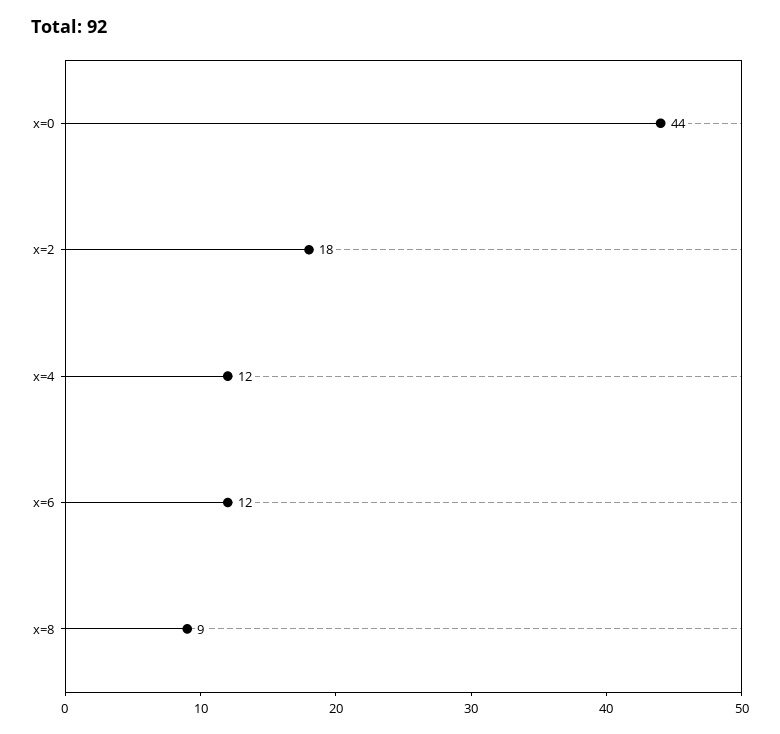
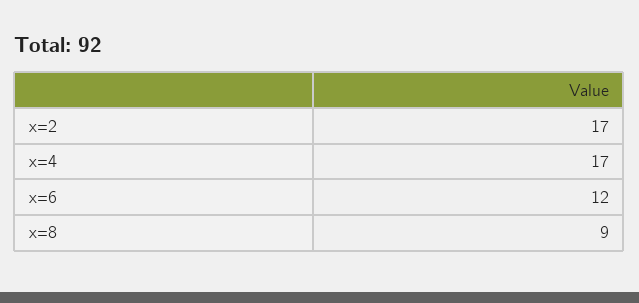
  {
-   "x=0": 44,
-   "x=2": 18,
+   "x=2": 17,
-   "x=4": 12,
+   "x=4": 17,
    "x=6": 12,
    "x=8": 9
  }

